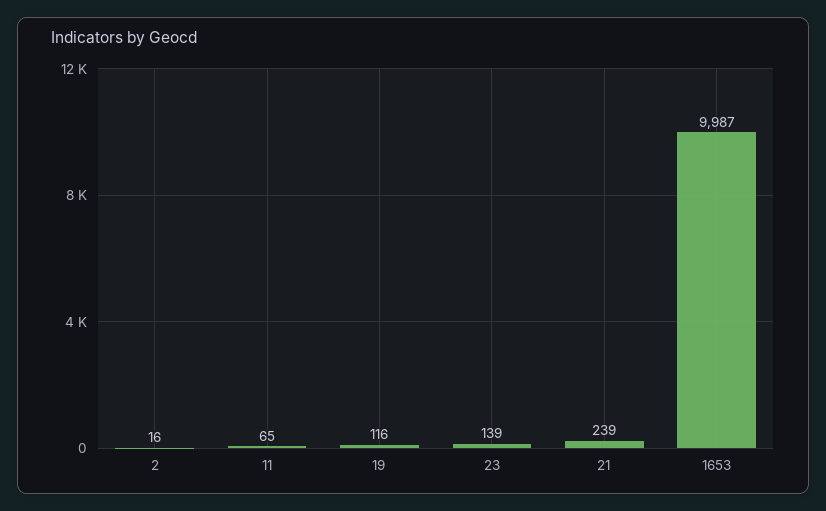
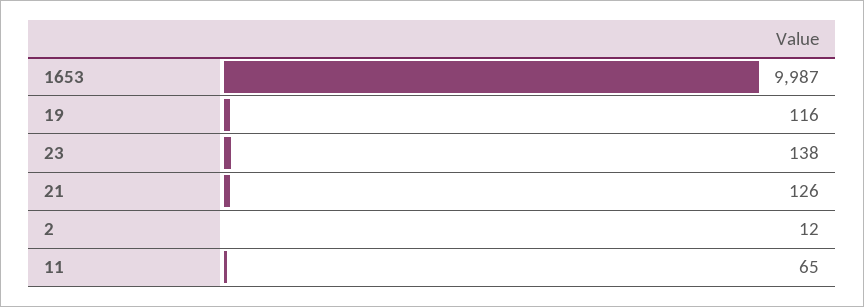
  {
-   "2": 16,
+   "2": 12,
    "11": 65,
    "19": 116,
-   "23": 139,
+   "23": 138,
-   "21": 239,
+   "21": 126,
    "1653": 9987
  }

